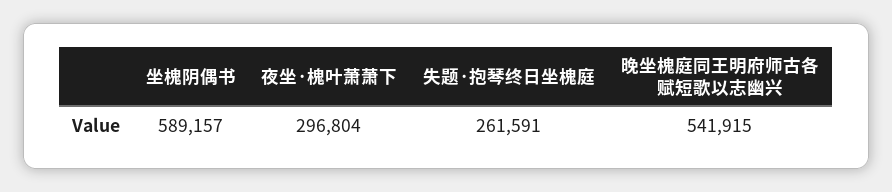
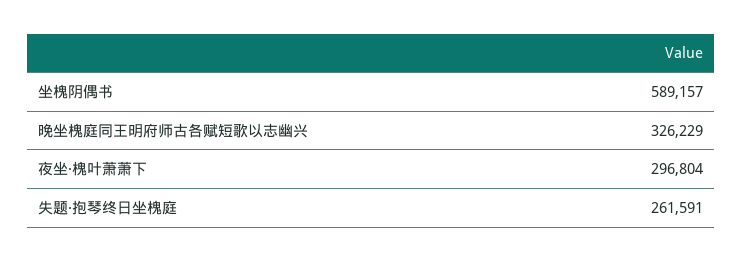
  {
    "坐槐阴偶书": 589157,
    "夜坐·槐叶萧萧下": 296804,
    "失题·抱琴终日坐槐庭": 261591,
-   "晚坐槐庭同王明府师古各赋短歌以志幽兴": 541915
+   "晚坐槐庭同王明府师古各赋短歌以志幽兴": 326229
  }

